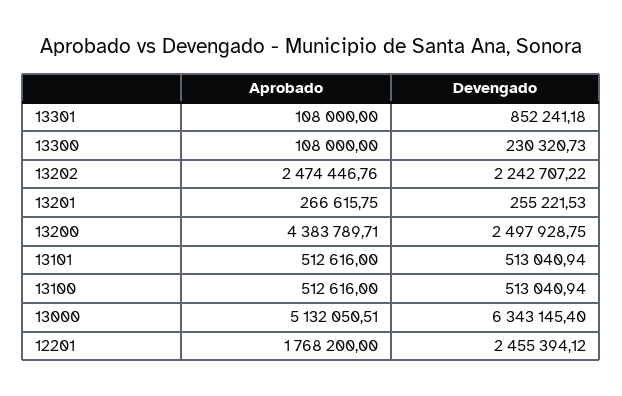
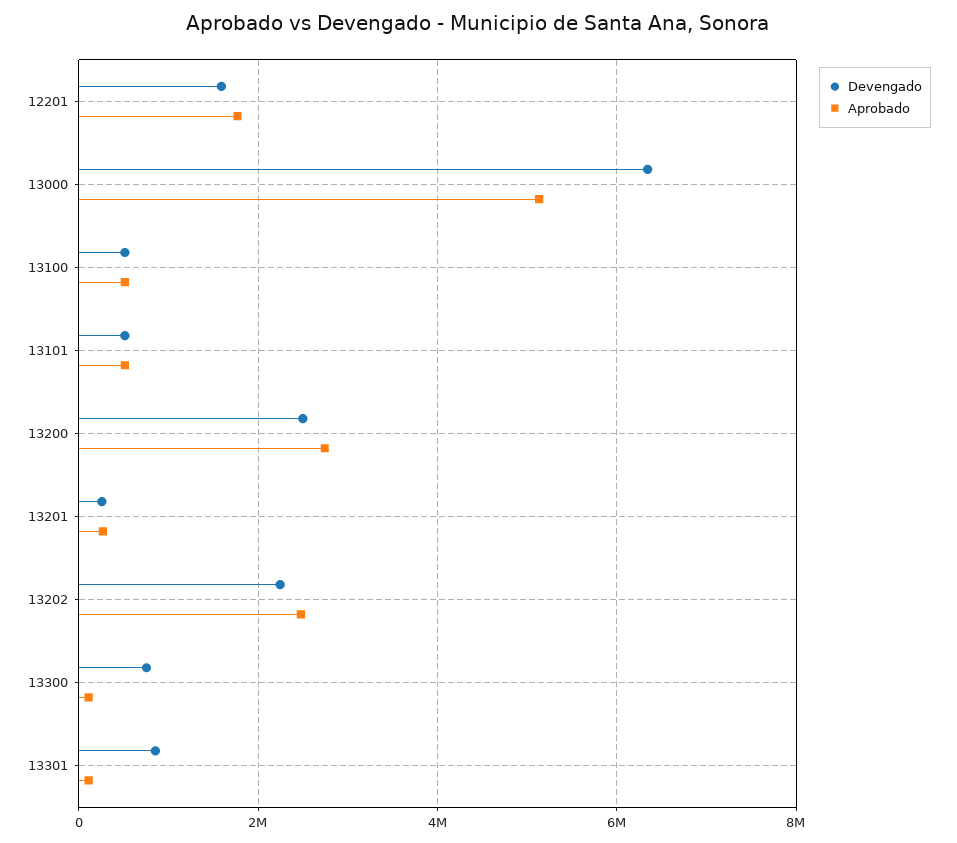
  {
    "Aprobado": {
      "13301": 108000,
      "13300": 108000,
      "13202": 2474446.76,
      "13201": 266615.75,
-     "13200": 4383789.71,
+     "13200": 2800000,
      "13101": 512616,
      "13100": 512616,
      "13000": 5132050.51,
      "12201": 1768200
    },
    "Devengado": {
      "13301": 852241.18,
-     "13300": 230320.73,
+     "13300": 800000,
      "13202": 2242707.22,
      "13201": 255221.53,
      "13200": 2497928.75,
      "13101": 513040.94,
      "13100": 513040.94,
      "13000": 6343145.4,
-     "12201": 2455394.12
+     "12201": 1600000
    }
  }

